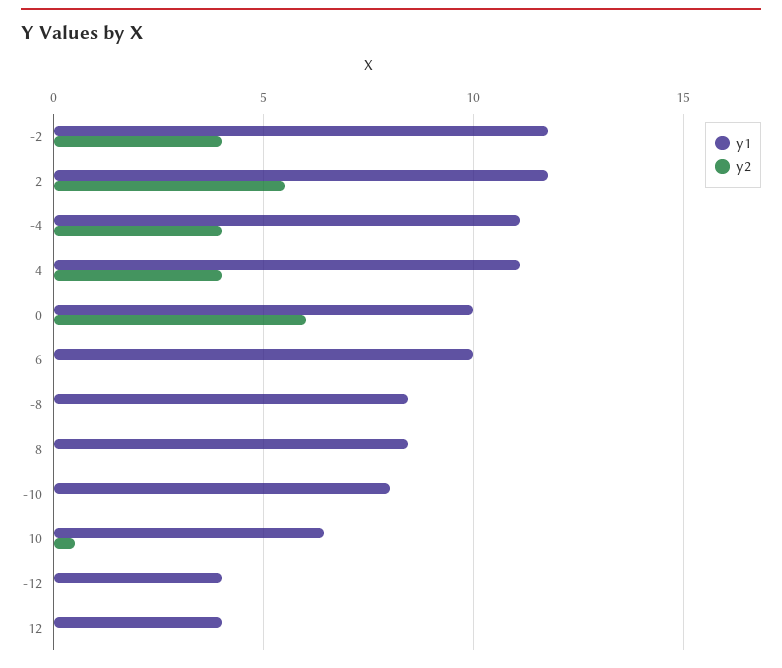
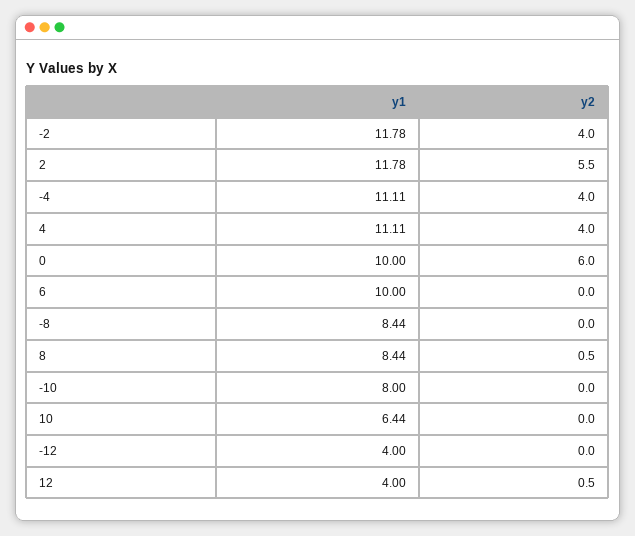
  {
    "y1": {
      "-2": 11.78,
      "2": 11.78,
      "-4": 11.11,
      "4": 11.11,
      "0": 10,
      "6": 10,
      "-8": 8.44,
      "8": 8.44,
      "-10": 8,
      "10": 6.44,
      "-12": 4,
      "12": 4
    },
    "y2": {
      "-2": 4,
      "2": 5.5,
      "-4": 4,
      "4": 4,
      "0": 6,
      "6": 0,
      "-8": 0,
-     "8": 0,
+     "8": 0.5,
      "-10": 0,
-     "10": 0.5,
+     "10": 0,
      "-12": 0,
-     "12": 0
+     "12": 0.5
    }
  }

